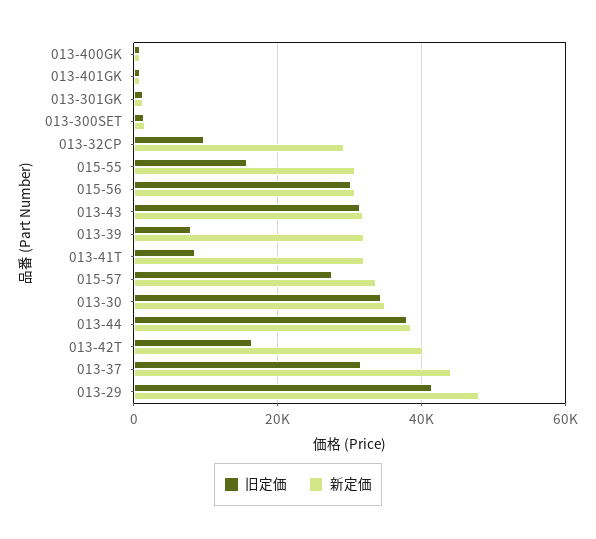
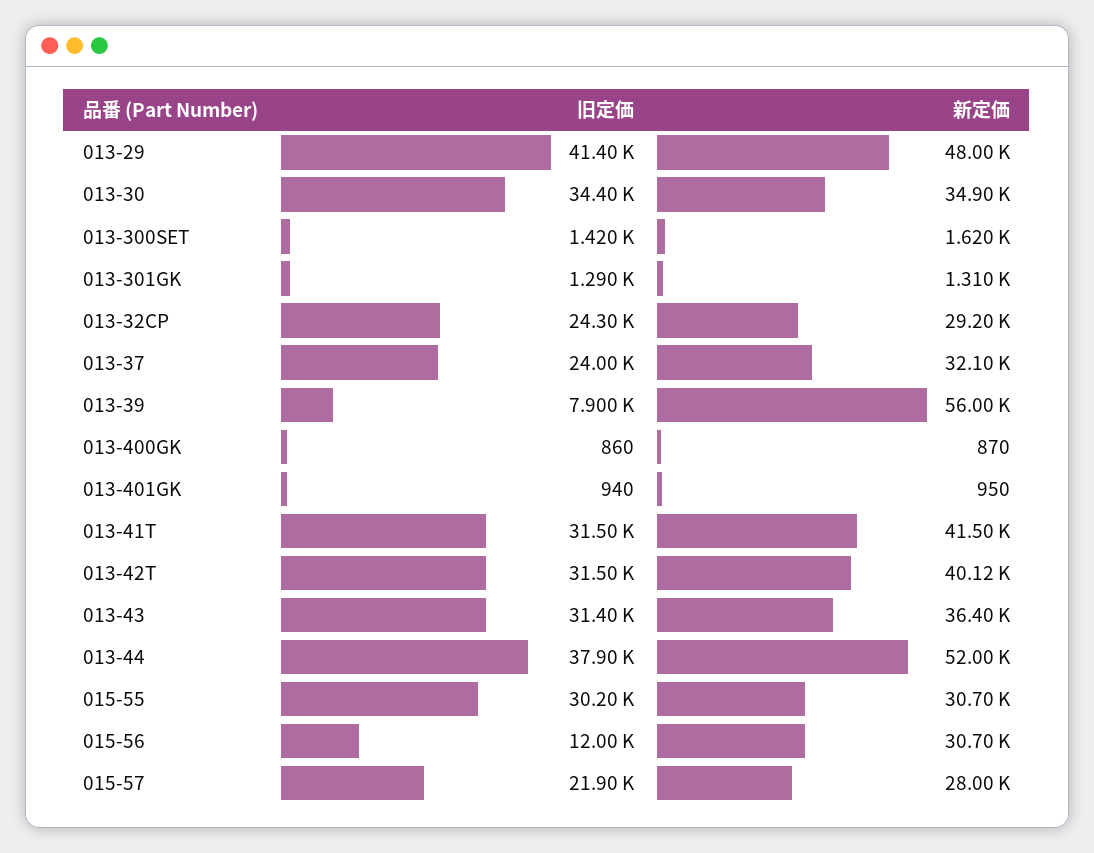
  {
    "旧定価": {
      "013-400GK": 860,
      "013-401GK": 940,
      "013-301GK": 1290,
      "013-300SET": 1420,
-     "013-32CP": 10000,
+     "013-32CP": 24300,
-     "015-55": 16000,
+     "015-55": 30200,
-     "015-56": 30000,
+     "015-56": 12000,
      "013-43": 31400,
      "013-39": 7900,
-     "013-41T": 8000,
+     "013-41T": 31500,
-     "015-57": 28000,
+     "015-57": 21900,
      "013-30": 34400,
      "013-44": 37900,
-     "013-42T": 16000,
+     "013-42T": 31500,
-     "013-37": 32000,
+     "013-37": 24000,
      "013-29": 41400
    },
    "新定価": {
      "013-400GK": 870,
      "013-401GK": 950,
      "013-301GK": 1310,
      "013-300SET": 1620,
      "013-32CP": 29200,
      "015-55": 30700,
      "015-56": 30700,
-     "013-43": 32000,
+     "013-43": 36400,
-     "013-39": 32000,
+     "013-39": 56000,
-     "013-41T": 32000,
+     "013-41T": 41500,
-     "015-57": 34000,
+     "015-57": 28000,
      "013-30": 34900,
-     "013-44": 38000,
+     "013-44": 52000,
      "013-42T": 40120,
-     "013-37": 44000,
+     "013-37": 32100,
      "013-29": 48000
    }
  }

